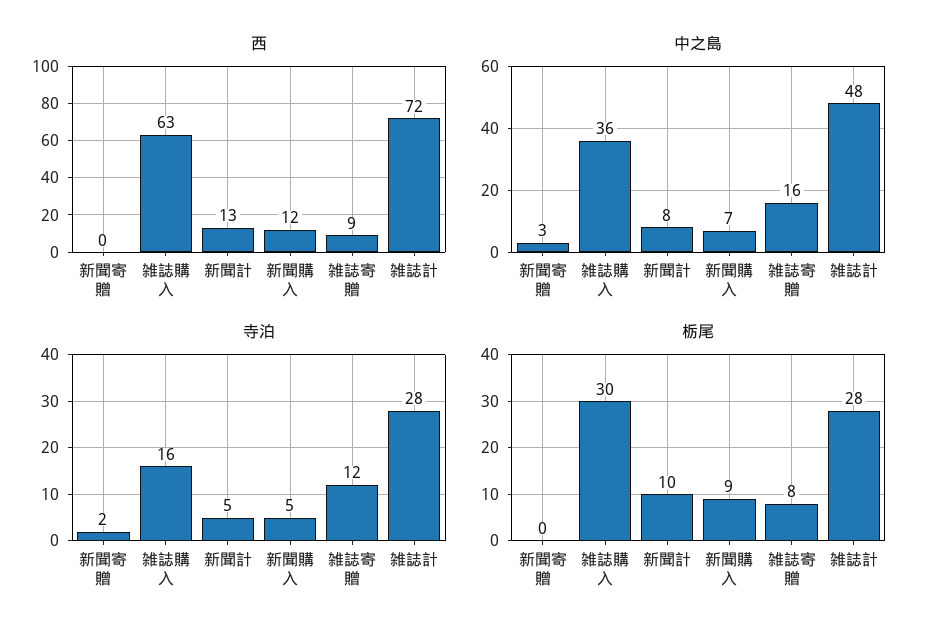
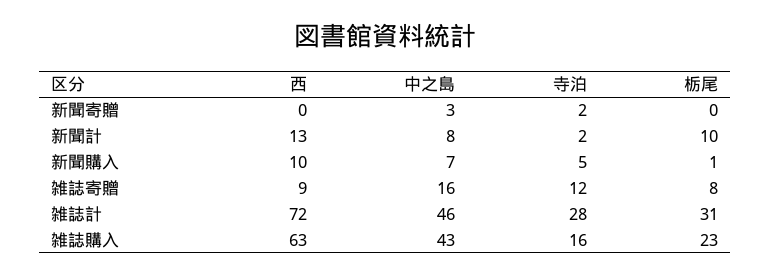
  {
    "西": {
      "新聞寄贈": 0,
      "雑誌購入": 63,
      "新聞計": 13,
-     "新聞購入": 12,
+     "新聞購入": 10,
      "雑誌寄贈": 9,
      "雑誌計": 72
    },
    "中之島": {
      "新聞寄贈": 3,
-     "雑誌購入": 36,
+     "雑誌購入": 43,
      "新聞計": 8,
      "新聞購入": 7,
      "雑誌寄贈": 16,
-     "雑誌計": 48
+     "雑誌計": 46
    },
    "寺泊": {
      "新聞寄贈": 2,
      "雑誌購入": 16,
-     "新聞計": 5,
+     "新聞計": 2,
      "新聞購入": 5,
      "雑誌寄贈": 12,
      "雑誌計": 28
    },
    "栃尾": {
      "新聞寄贈": 0,
-     "雑誌購入": 30,
+     "雑誌購入": 23,
      "新聞計": 10,
-     "新聞購入": 9,
+     "新聞購入": 1,
      "雑誌寄贈": 8,
-     "雑誌計": 28
+     "雑誌計": 31
    }
  }

